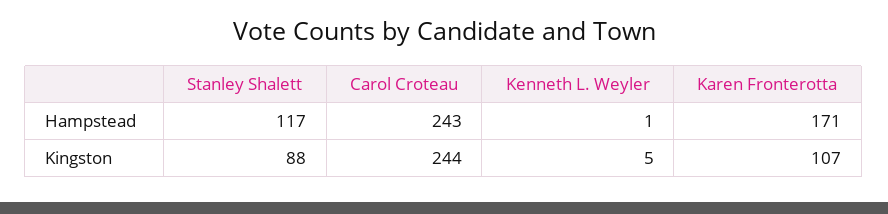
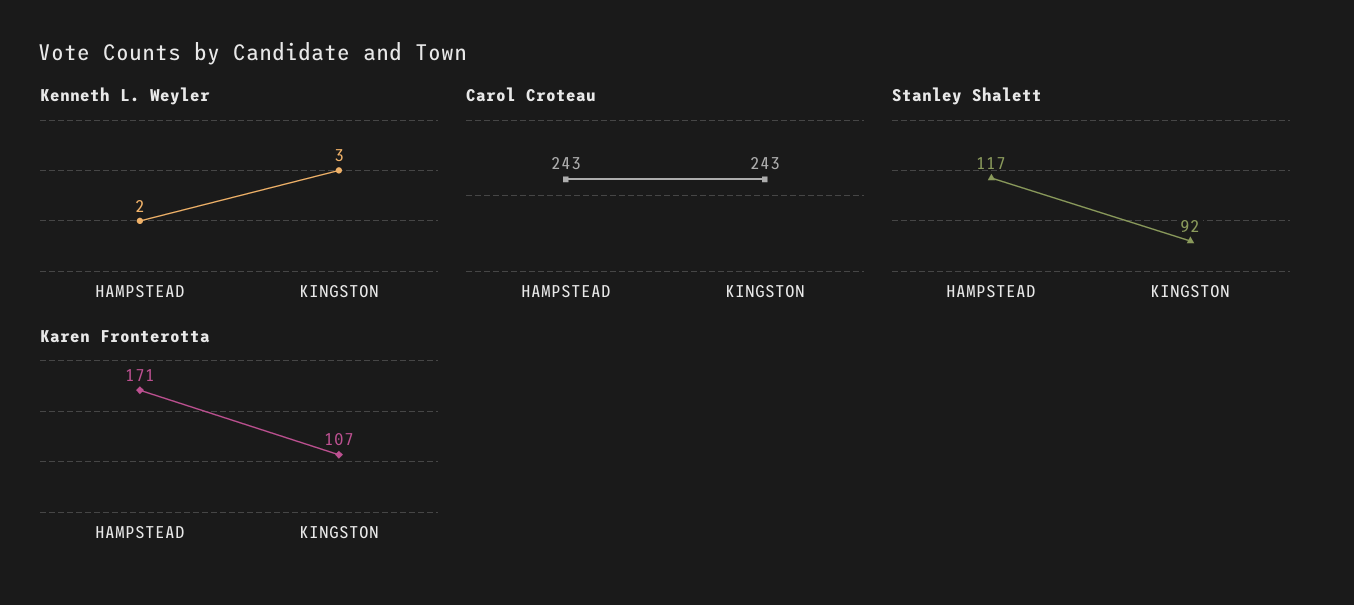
  {
    "Stanley Shalett": {
      "Hampstead": 117,
-     "Kingston": 88
+     "Kingston": 92
    },
    "Carol Croteau": {
      "Hampstead": 243,
-     "Kingston": 244
+     "Kingston": 243
    },
    "Kenneth L. Weyler": {
-     "Hampstead": 1,
+     "Hampstead": 2,
-     "Kingston": 5
+     "Kingston": 3
    },
    "Karen Fronterotta": {
      "Hampstead": 171,
      "Kingston": 107
    }
  }

